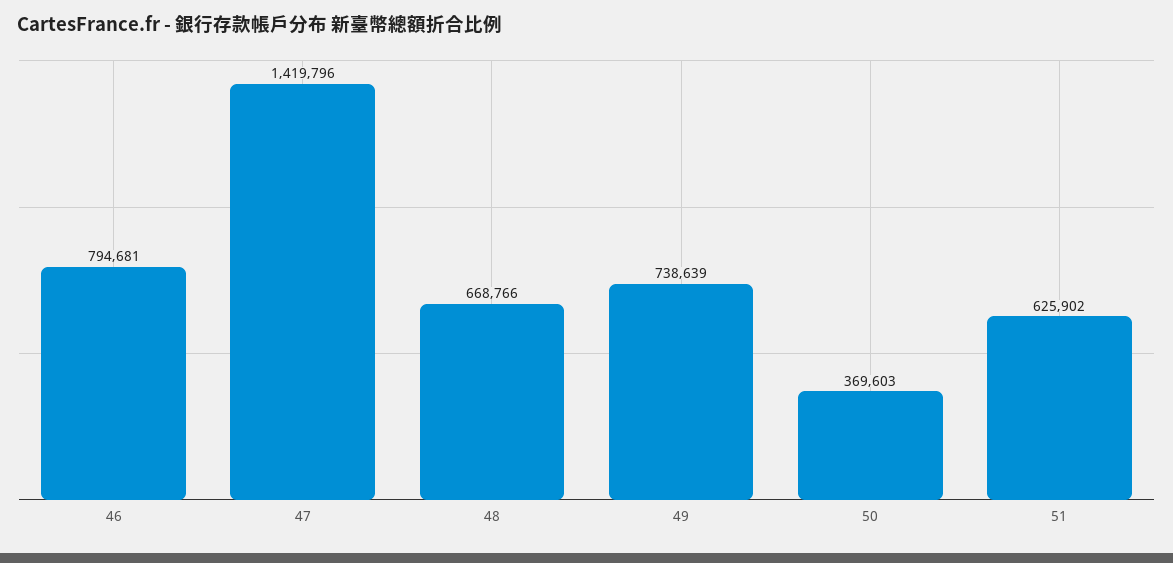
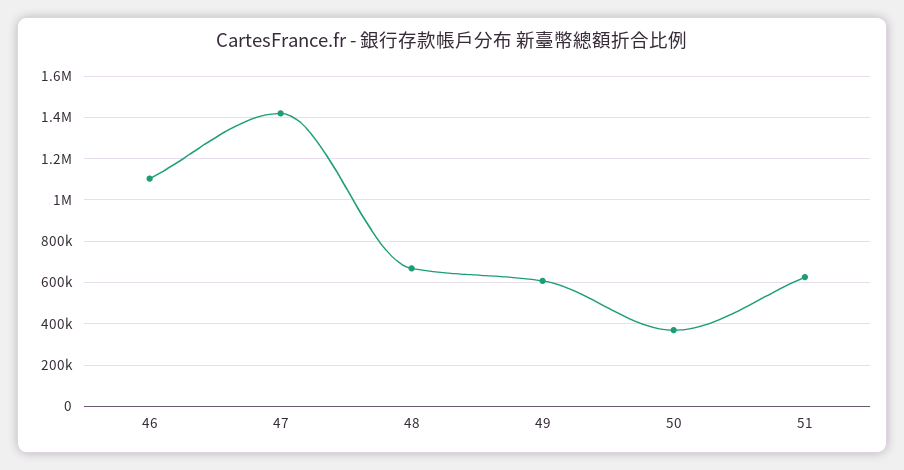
  {
-   "46": 794681,
+   "46": 1100000,
    "47": 1419796,
    "48": 668766,
-   "49": 738639,
+   "49": 600000,
    "50": 369603,
    "51": 625902
  }

